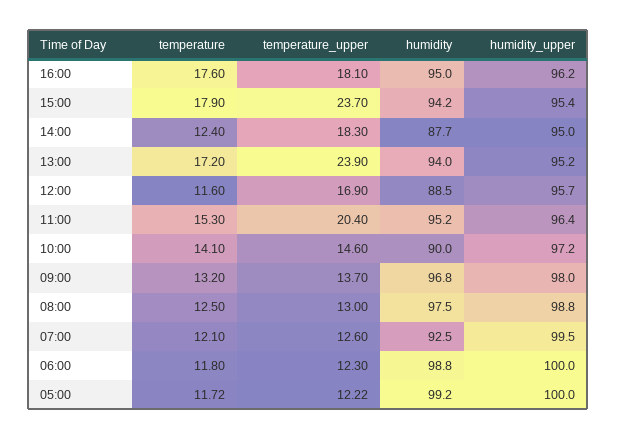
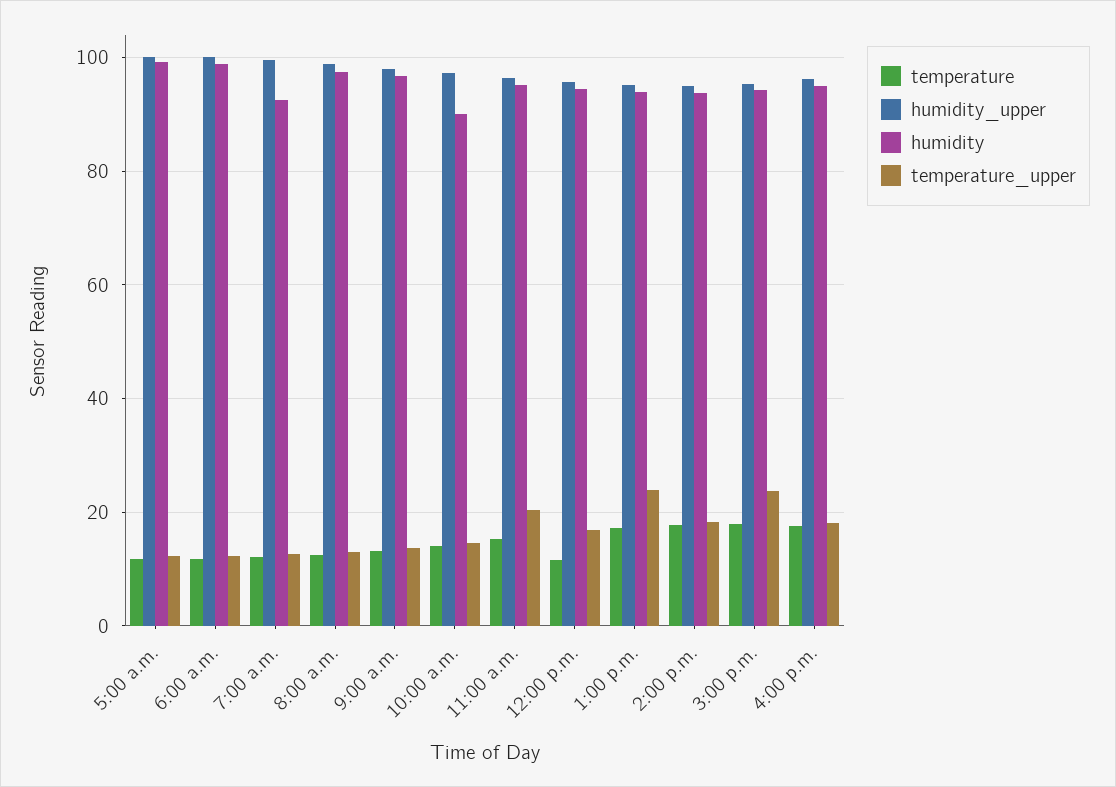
  {
    "temperature": {
      "16:00": 17.6,
      "15:00": 17.9,
-     "14:00": 12.4,
+     "14:00": 18,
      "13:00": 17.2,
      "12:00": 11.6,
      "11:00": 15.3,
      "10:00": 14.1,
      "09:00": 13.2,
      "08:00": 12.5,
      "07:00": 12.1,
      "06:00": 11.8,
      "05:00": 11.72
    },
    "temperature_upper": {
      "16:00": 18.1,
      "15:00": 23.7,
      "14:00": 18.3,
      "13:00": 23.9,
      "12:00": 16.9,
      "11:00": 20.4,
      "10:00": 14.6,
      "09:00": 13.7,
      "08:00": 13,
      "07:00": 12.6,
      "06:00": 12.3,
      "05:00": 12.22
    },
    "humidity": {
      "16:00": 95,
      "15:00": 94.2,
-     "14:00": 87.7,
+     "14:00": 94,
      "13:00": 94,
-     "12:00": 88.5,
+     "12:00": 94,
      "11:00": 95.2,
      "10:00": 90,
      "09:00": 96.8,
      "08:00": 97.5,
      "07:00": 92.5,
      "06:00": 98.8,
      "05:00": 99.2
    },
    "humidity_upper": {
      "16:00": 96.2,
      "15:00": 95.4,
      "14:00": 95,
      "13:00": 95.2,
      "12:00": 95.7,
      "11:00": 96.4,
      "10:00": 97.2,
      "09:00": 98,
      "08:00": 98.8,
      "07:00": 99.5,
      "06:00": 100,
      "05:00": 100
    }
  }

